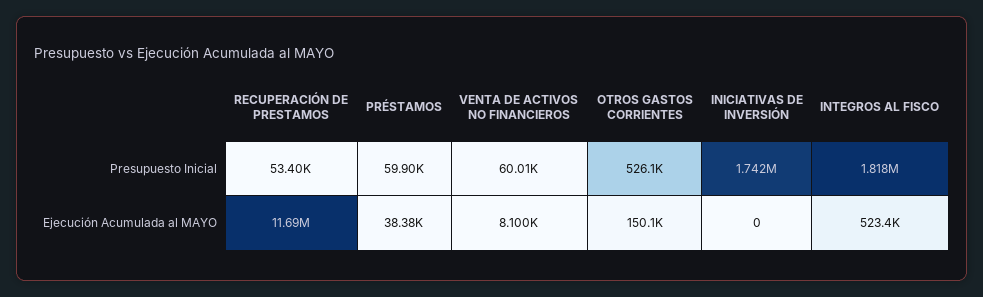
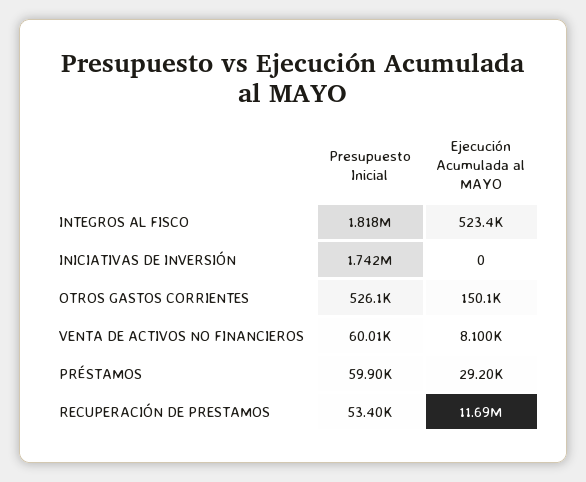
  {
    "RECUPERACIÓN DE PRESTAMOS": {
      "Presupuesto Inicial": 53400,
      "Ejecución Acumulada al MAYO": 11690000
    },
    "PRÉSTAMOS": {
      "Presupuesto Inicial": 59900,
-     "Ejecución Acumulada al MAYO": 38380
+     "Ejecución Acumulada al MAYO": 29200
    },
    "VENTA DE ACTIVOS NO FINANCIEROS": {
      "Presupuesto Inicial": 60010,
      "Ejecución Acumulada al MAYO": 8100
    },
    "OTROS GASTOS CORRIENTES": {
      "Presupuesto Inicial": 526100,
      "Ejecución Acumulada al MAYO": 150100
    },
    "INICIATIVAS DE INVERSIÓN": {
      "Presupuesto Inicial": 1742000,
      "Ejecución Acumulada al MAYO": 0
    },
    "INTEGROS AL FISCO": {
      "Presupuesto Inicial": 1818000,
      "Ejecución Acumulada al MAYO": 523400
    }
  }

